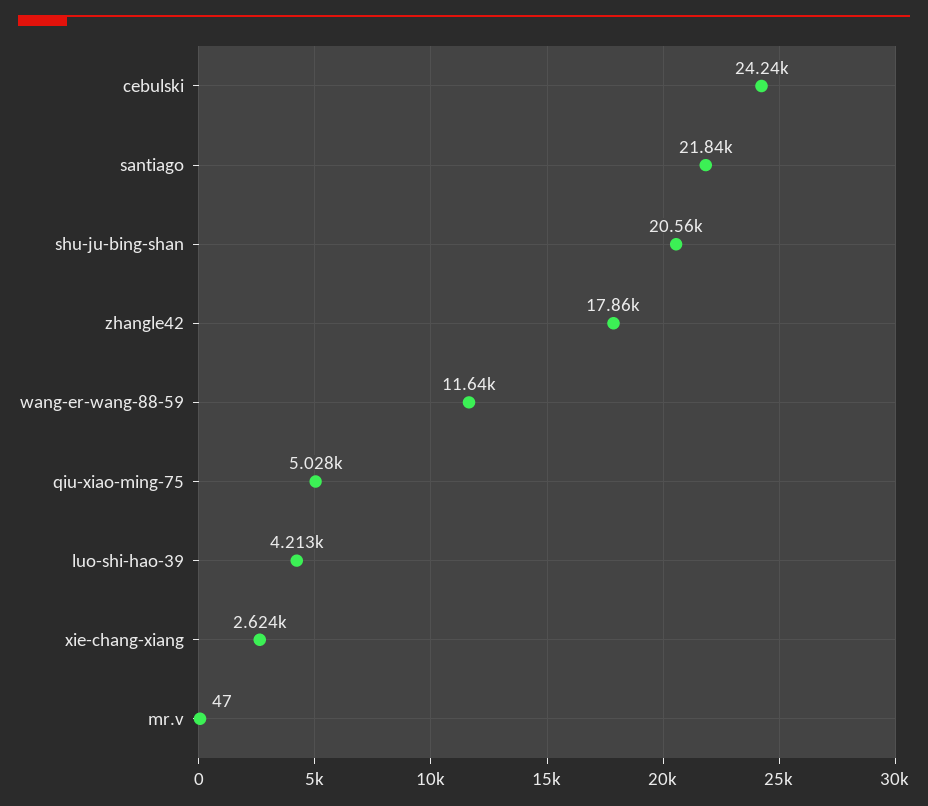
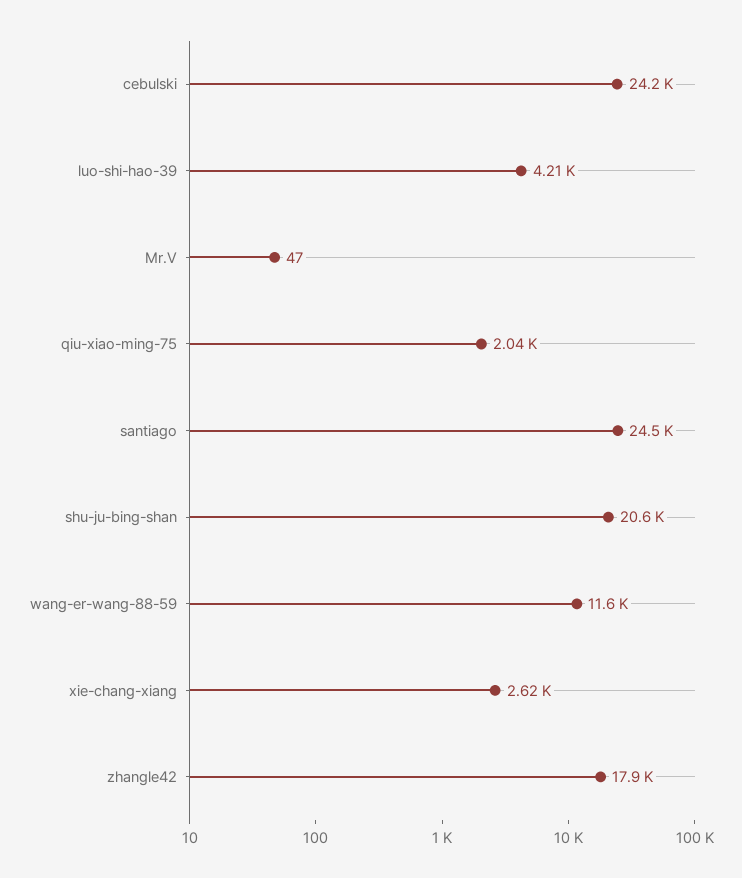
  {
    "cebulski": 24240,
-   "santiago": 21840,
+   "santiago": 24500,
    "shu-ju-bing-shan": 20560,
    "zhangle42": 17860,
    "wang-er-wang-88-59": 11640,
-   "qiu-xiao-ming-75": 5028,
+   "qiu-xiao-ming-75": 2040,
    "luo-shi-hao-39": 4213,
    "xie-chang-xiang": 2624,
    "mr.v": 47
  }

